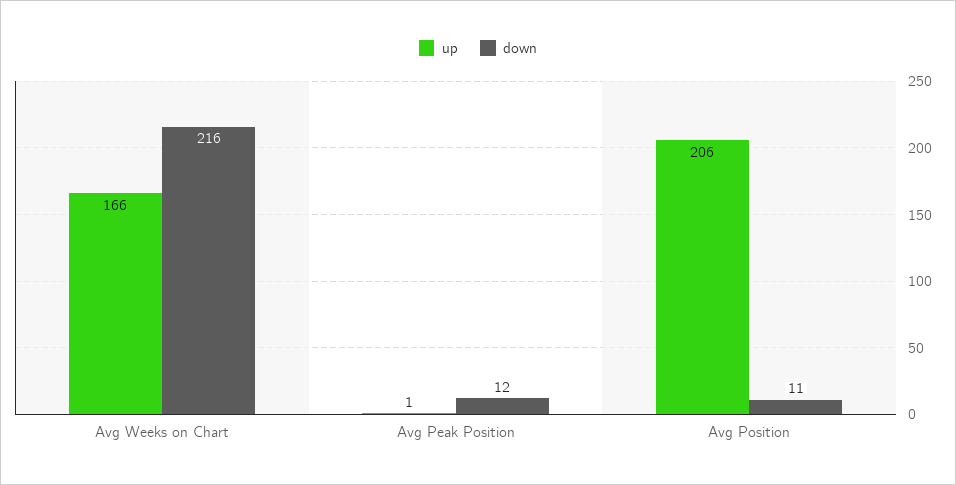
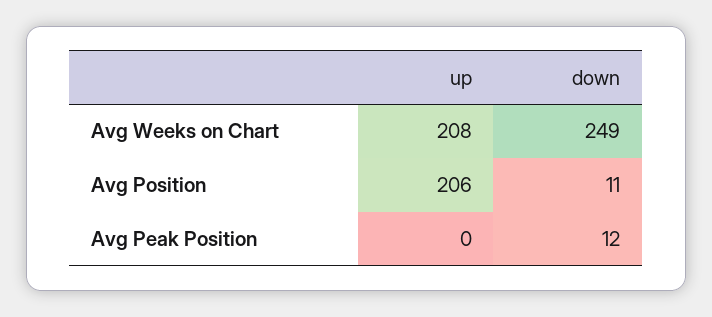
  {
    "up": {
-     "Avg Weeks on Chart": 166,
+     "Avg Weeks on Chart": 208,
-     "Avg Peak Position": 1,
+     "Avg Peak Position": 0,
      "Avg Position": 206
    },
    "down": {
-     "Avg Weeks on Chart": 216,
+     "Avg Weeks on Chart": 249,
      "Avg Peak Position": 12,
      "Avg Position": 11
    }
  }

